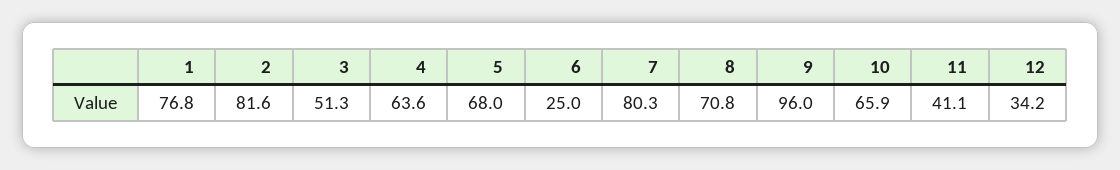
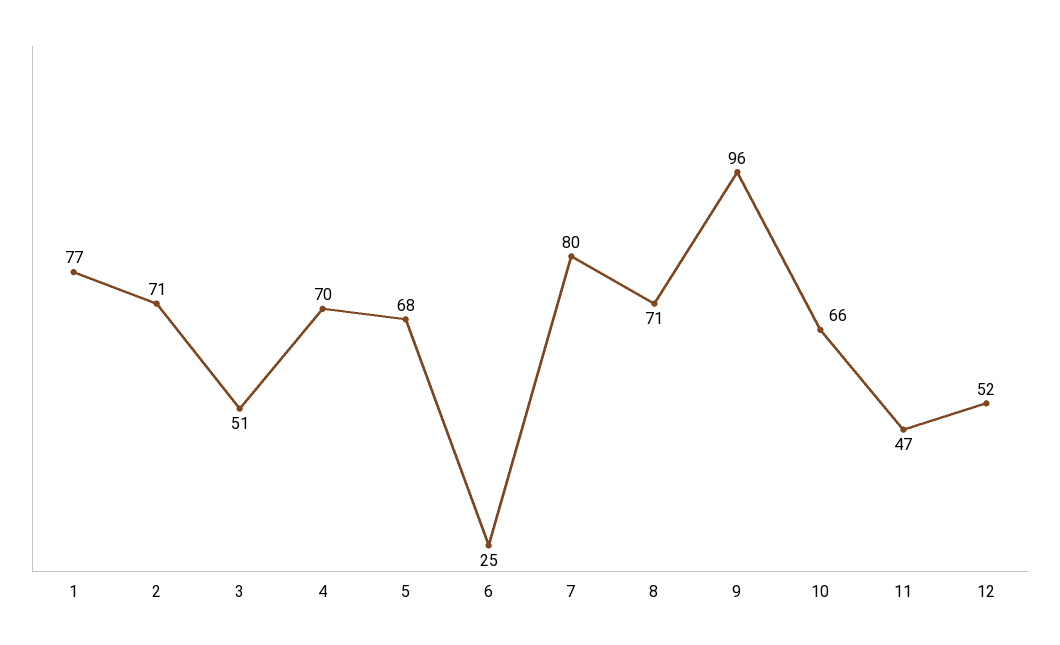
  {
    "1": 76.8,
-   "2": 81.6,
+   "2": 71,
    "3": 51.3,
-   "4": 63.6,
+   "4": 70,
    "5": 68,
    "6": 25,
    "7": 80.3,
    "8": 70.8,
    "9": 96,
    "10": 65.9,
-   "11": 41.1,
+   "11": 47,
-   "12": 34.2
+   "12": 52
  }

